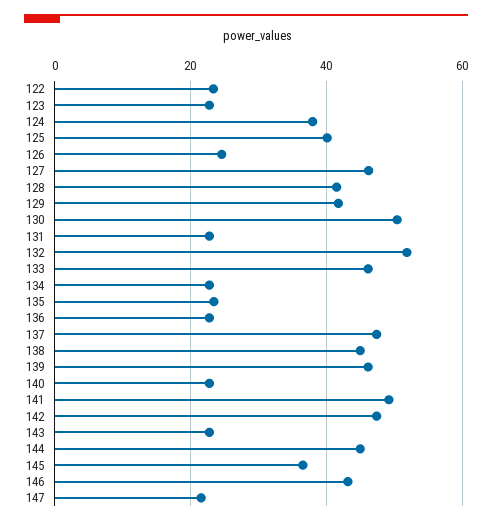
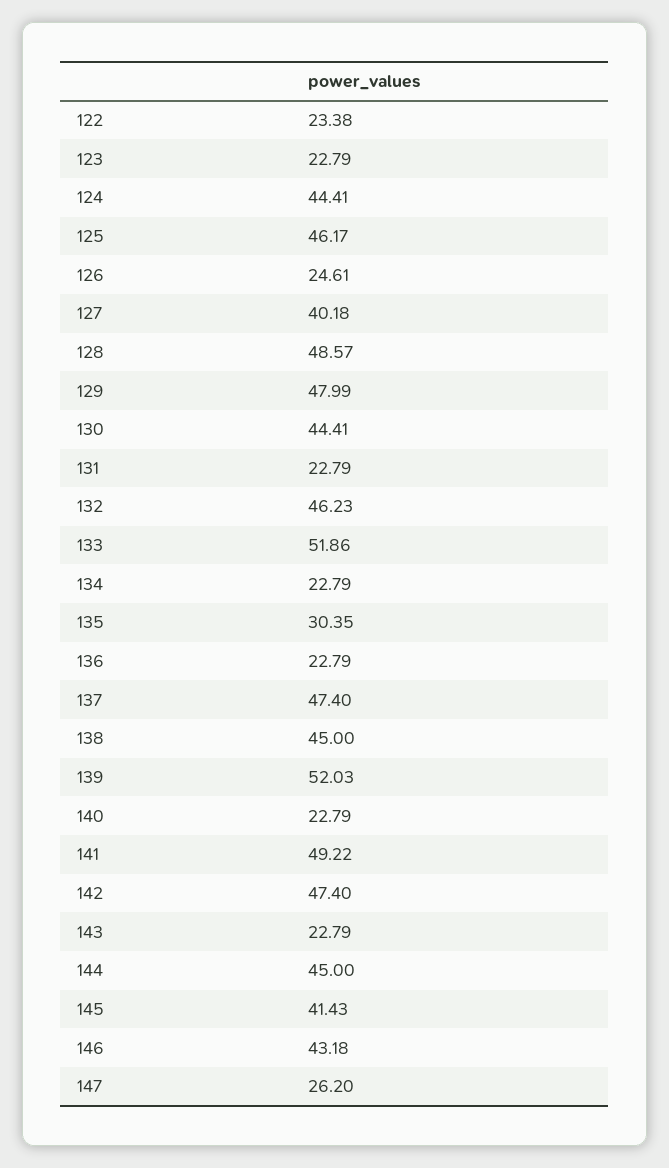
  {
    "122": 23.38,
    "123": 22.79,
-   "124": 38,
+   "124": 44.41,
-   "125": 40,
+   "125": 46.17,
    "126": 24.61,
-   "127": 46,
+   "127": 40.18,
-   "128": 42,
+   "128": 48.57,
-   "129": 42,
+   "129": 47.99,
-   "130": 50,
+   "130": 44.41,
    "131": 22.79,
-   "132": 52,
+   "132": 46.23,
-   "133": 46,
+   "133": 51.86,
    "134": 22.79,
-   "135": 24,
+   "135": 30.35,
    "136": 22.79,
    "137": 47.4,
    "138": 45,
-   "139": 46,
+   "139": 52.03,
    "140": 22.79,
    "141": 49.22,
    "142": 47.4,
    "143": 22.79,
    "144": 45,
-   "145": 36,
+   "145": 41.43,
    "146": 43.18,
-   "147": 22
+   "147": 26.2
  }

